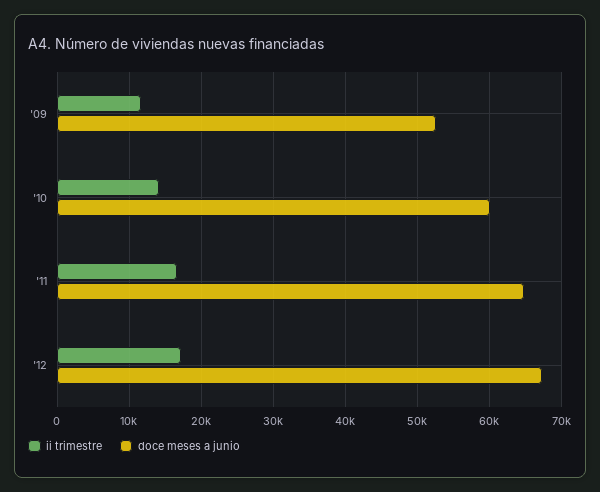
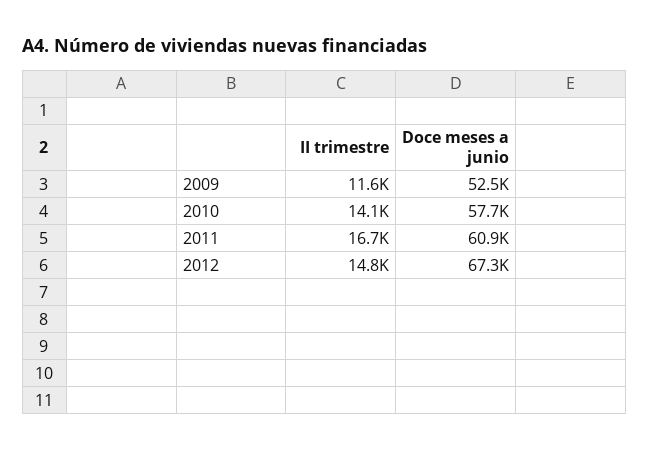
  {
    "ii trimestre": {
      "'09": 11600,
      "'10": 14100,
      "'11": 16700,
-     "'12": 17000
+     "'12": 14800
    },
    "doce meses a junio": {
      "'09": 52500,
-     "'10": 60000,
+     "'10": 57700,
-     "'11": 65000,
+     "'11": 60900,
      "'12": 67300
    }
  }

